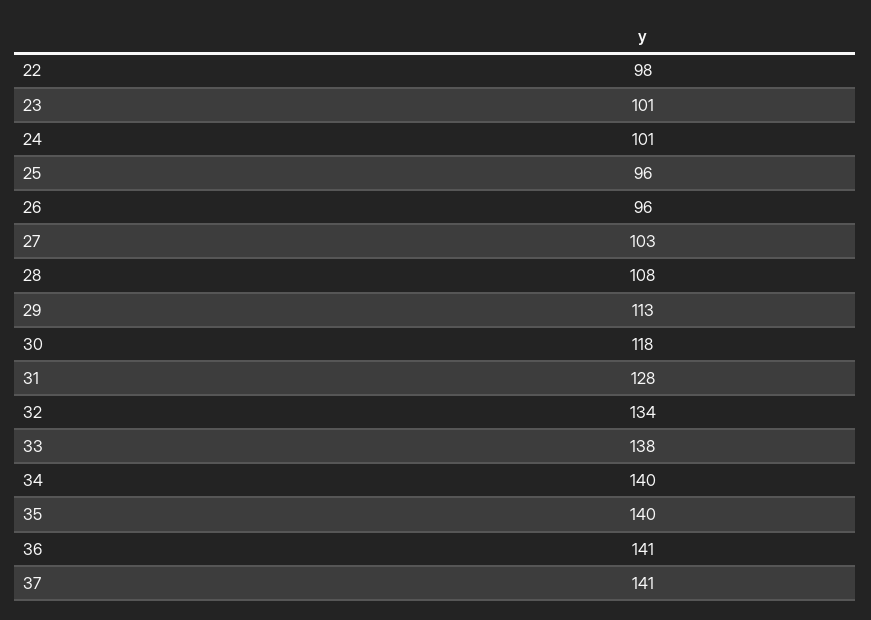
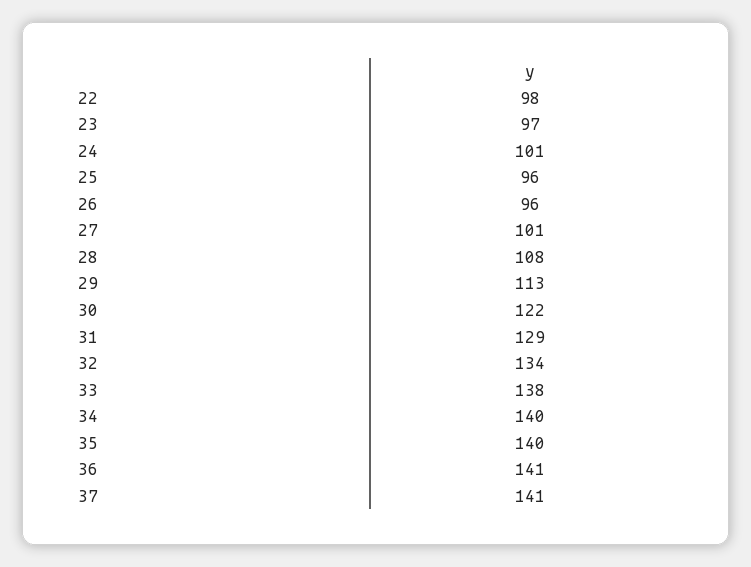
  {
    "22": 98,
-   "23": 101,
+   "23": 97,
    "24": 101,
    "25": 96,
    "26": 96,
-   "27": 103,
+   "27": 101,
    "28": 108,
    "29": 113,
-   "30": 118,
+   "30": 122,
-   "31": 128,
+   "31": 129,
    "32": 134,
    "33": 138,
    "34": 140,
    "35": 140,
    "36": 141,
    "37": 141
  }

